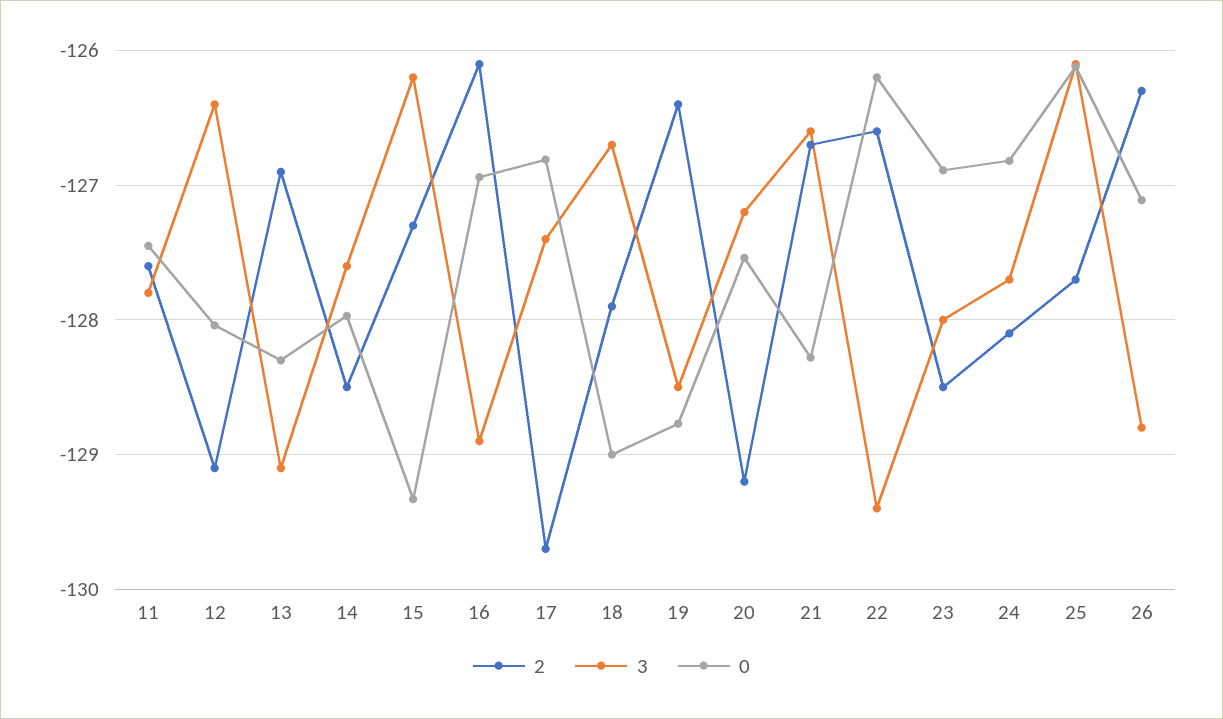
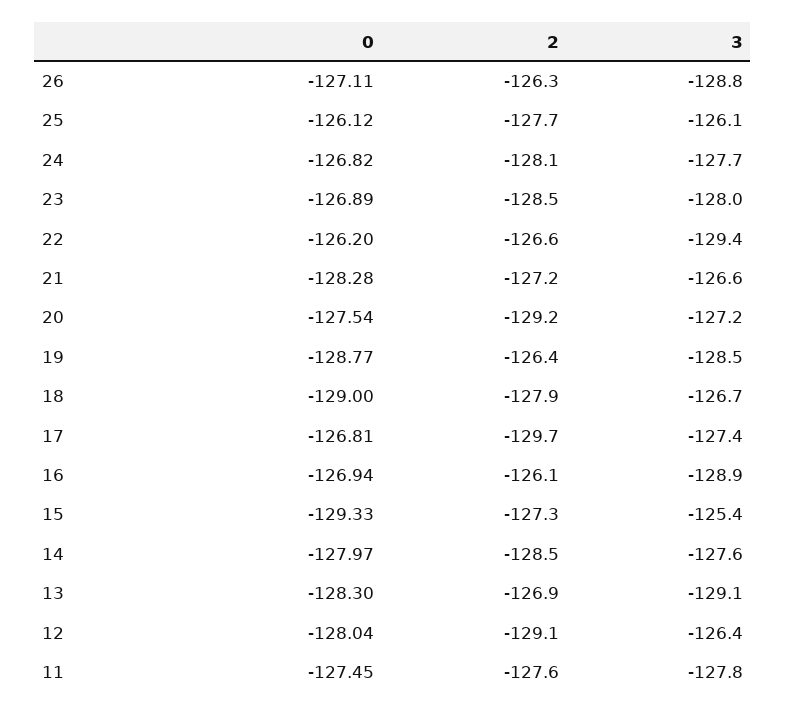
  {
    "2": {
      "11": -127.6,
      "12": -129.1,
      "13": -126.9,
      "14": -128.5,
      "15": -127.3,
      "16": -126.1,
      "17": -129.7,
      "18": -127.9,
      "19": -126.4,
      "20": -129.2,
-     "21": -126.7,
+     "21": -127.2,
      "22": -126.6,
      "23": -128.5,
      "24": -128.1,
      "25": -127.7,
      "26": -126.3
    },
    "3": {
      "11": -127.8,
      "12": -126.4,
      "13": -129.1,
      "14": -127.6,
-     "15": -126.2,
+     "15": -125.4,
      "16": -128.9,
      "17": -127.4,
      "18": -126.7,
      "19": -128.5,
      "20": -127.2,
      "21": -126.6,
      "22": -129.4,
      "23": -128,
      "24": -127.7,
      "25": -126.1,
      "26": -128.8
    },
    "0": {
      "11": -127.45,
      "12": -128.04,
      "13": -128.3,
      "14": -127.97,
      "15": -129.33,
      "16": -126.94,
      "17": -126.81,
      "18": -129,
      "19": -128.77,
      "20": -127.54,
      "21": -128.28,
      "22": -126.2,
      "23": -126.89,
      "24": -126.82,
      "25": -126.12,
      "26": -127.11
    }
  }

